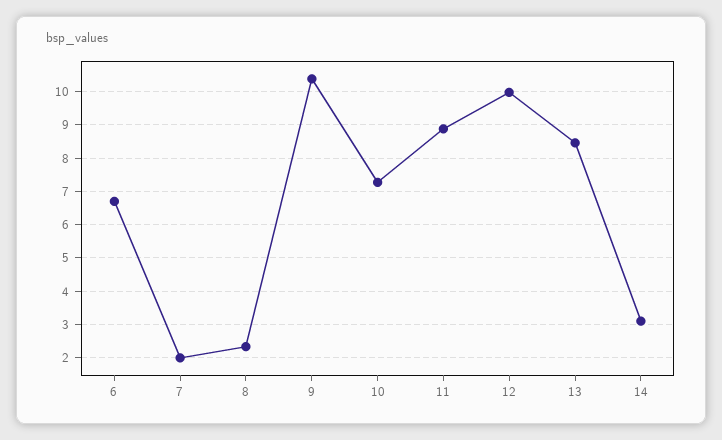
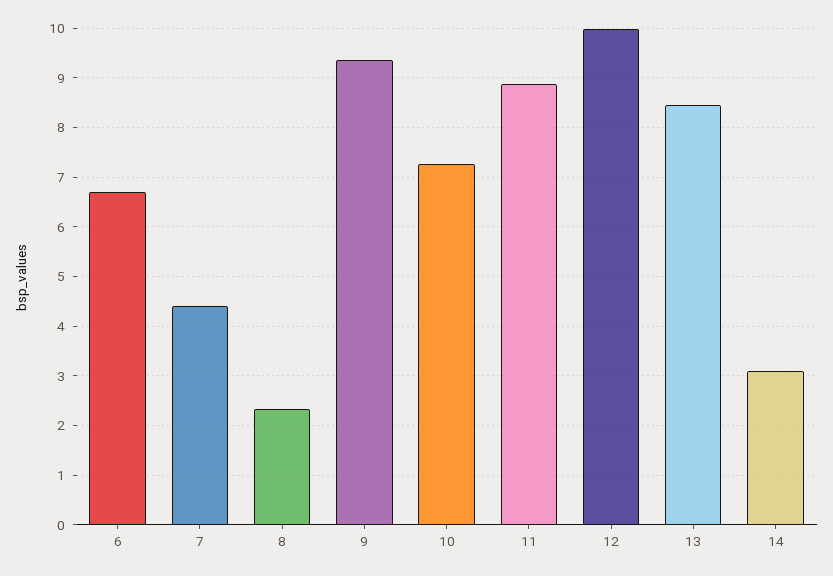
  {
    "6": 6.8,
-   "7": 2,
+   "7": 4.4,
    "8": 2.4,
-   "9": 10.4,
+   "9": 9.4,
    "10": 7.2,
    "11": 8.8,
    "12": 10,
    "13": 8.4,
    "14": 3.2
  }

